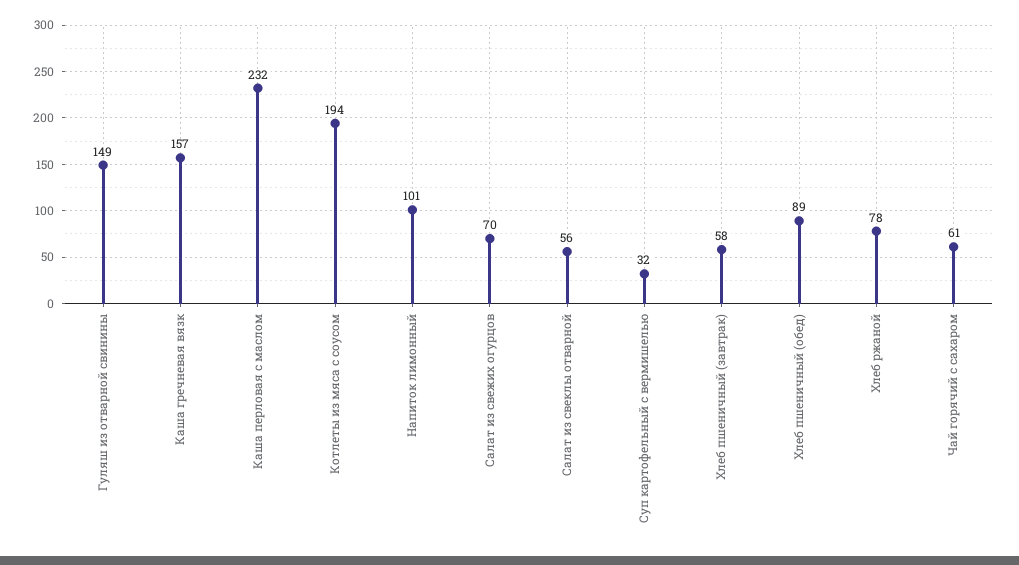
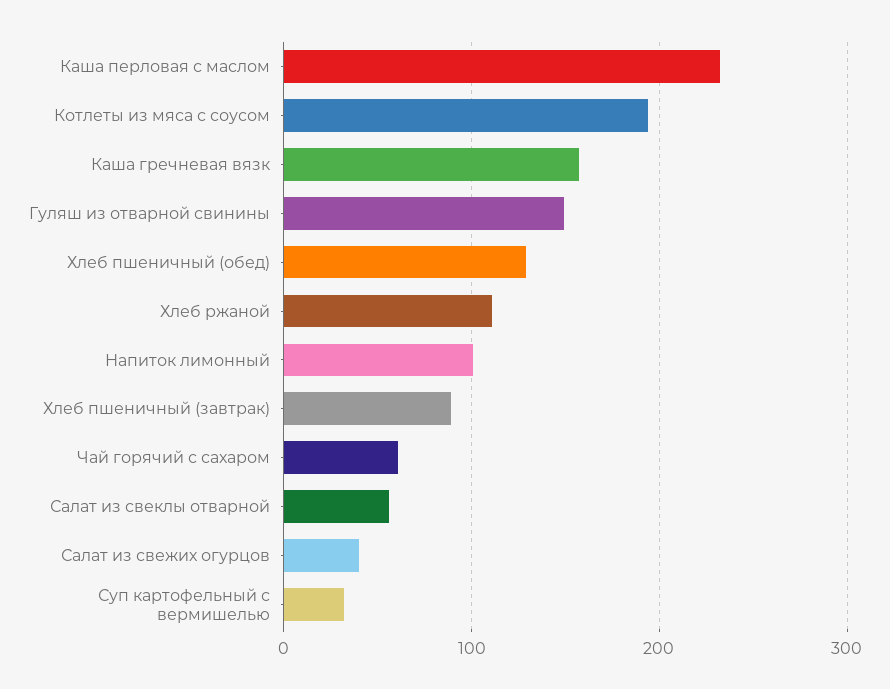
  {
    "Гуляш из отварной свинины": 149,
    "Каша гречневая вязк": 157,
    "Каша перловая с маслом": 232,
    "Котлеты из мяса с соусом": 194,
    "Напиток лимонный": 101,
-   "Салат из свежих огурцов": 70,
+   "Салат из свежих огурцов": 40,
    "Салат из свеклы отварной": 56,
    "Суп картофельный с вермишелью": 32,
-   "Хлеб пшеничный (завтрак)": 58,
+   "Хлеб пшеничный (завтрак)": 90,
-   "Хлеб пшеничный (обед)": 89,
+   "Хлеб пшеничный (обед)": 130,
-   "Хлеб ржаной": 78,
+   "Хлеб ржаной": 110,
    "Чай горячий с сахаром": 61
  }

